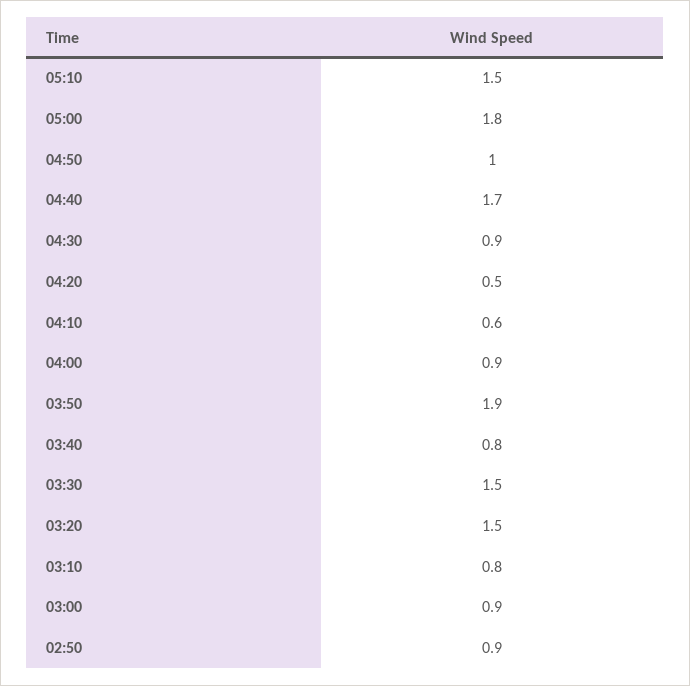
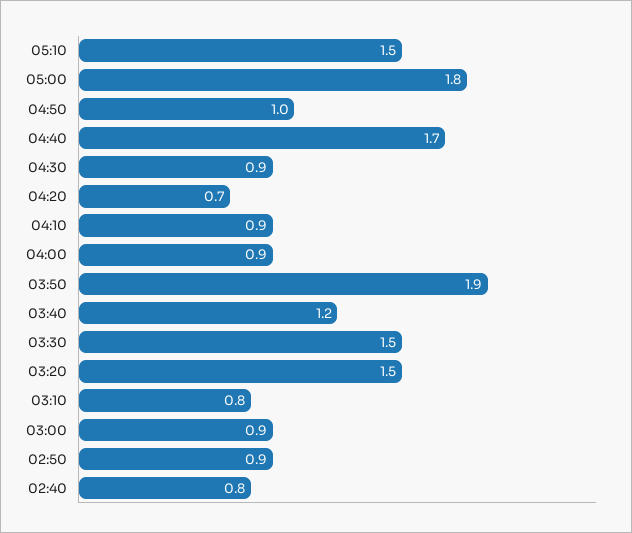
  {
    "05:10": 1.5,
    "05:00": 1.8,
    "04:50": 1,
    "04:40": 1.7,
    "04:30": 0.9,
-   "04:20": 0.5,
+   "04:20": 0.7,
-   "04:10": 0.6,
+   "04:10": 0.9,
    "04:00": 0.9,
    "03:50": 1.9,
-   "03:40": 0.8,
+   "03:40": 1.2,
    "03:30": 1.5,
    "03:20": 1.5,
    "03:10": 0.8,
    "03:00": 0.9,
-   "02:50": 0.9
+   "02:50": 0.9,
+   "02:40": 0.8
  }

